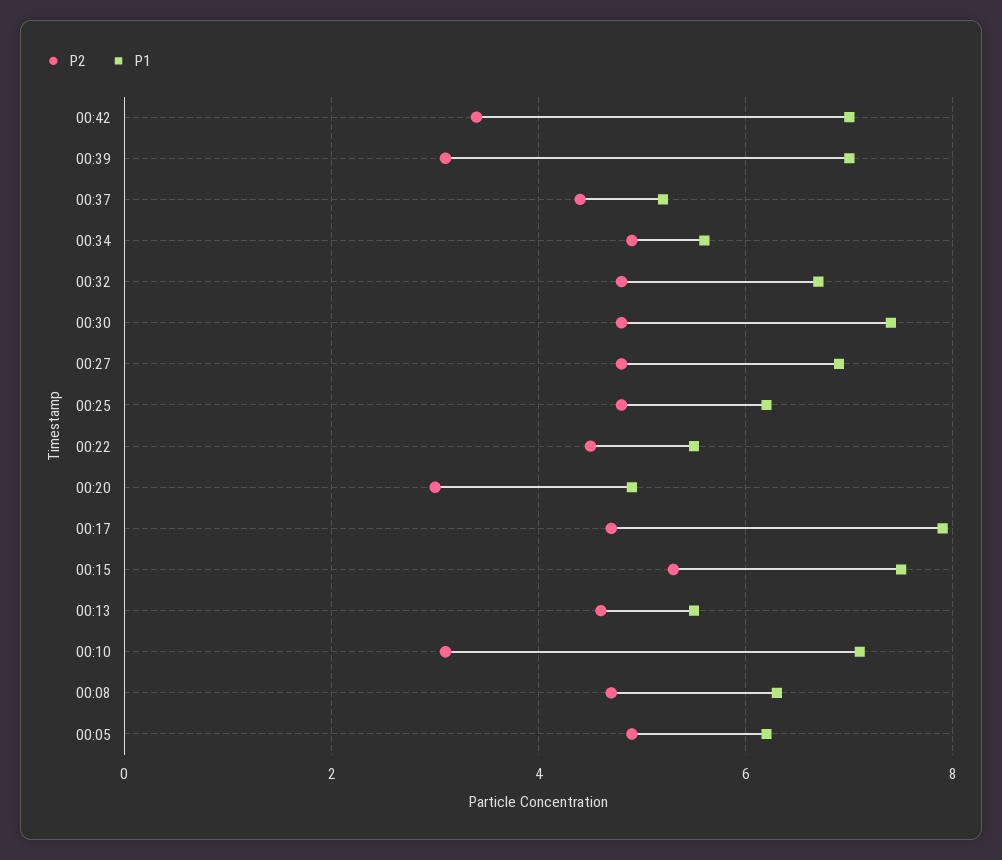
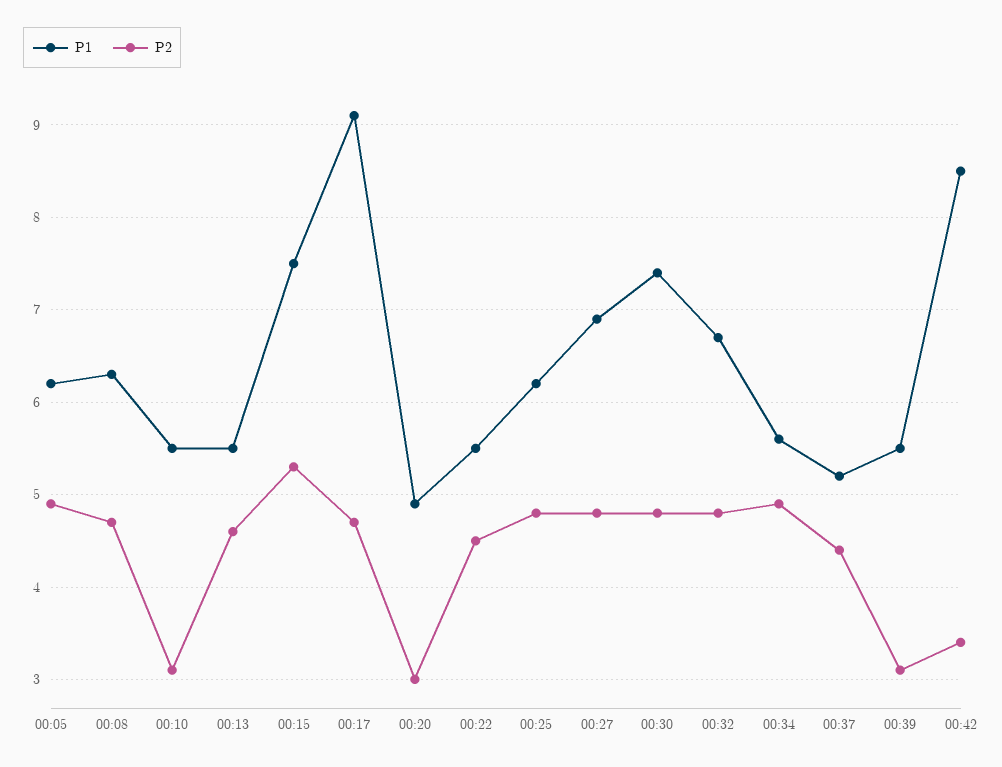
  {
    "P2": {
      "00:42": 3.4,
      "00:39": 3.1,
      "00:37": 4.4,
      "00:34": 4.9,
      "00:32": 4.8,
      "00:30": 4.8,
      "00:27": 4.8,
      "00:25": 4.8,
      "00:22": 4.5,
      "00:20": 3,
      "00:17": 4.7,
      "00:15": 5.3,
      "00:13": 4.6,
      "00:10": 3.1,
      "00:08": 4.7,
      "00:05": 4.9
    },
    "P1": {
-     "00:42": 7,
+     "00:42": 8.5,
-     "00:39": 7,
+     "00:39": 5.5,
      "00:37": 5.2,
      "00:34": 5.6,
      "00:32": 6.7,
      "00:30": 7.4,
      "00:27": 6.9,
      "00:25": 6.2,
      "00:22": 5.5,
      "00:20": 4.9,
-     "00:17": 8,
+     "00:17": 9.1,
      "00:15": 7.5,
      "00:13": 5.5,
-     "00:10": 7,
+     "00:10": 5.5,
      "00:08": 6.3,
      "00:05": 6.2
    }
  }

